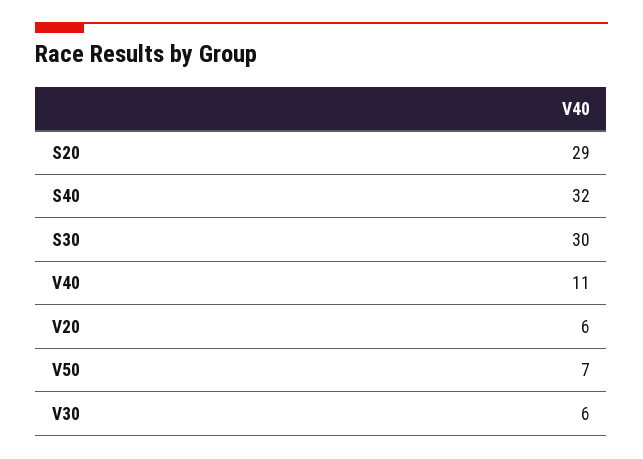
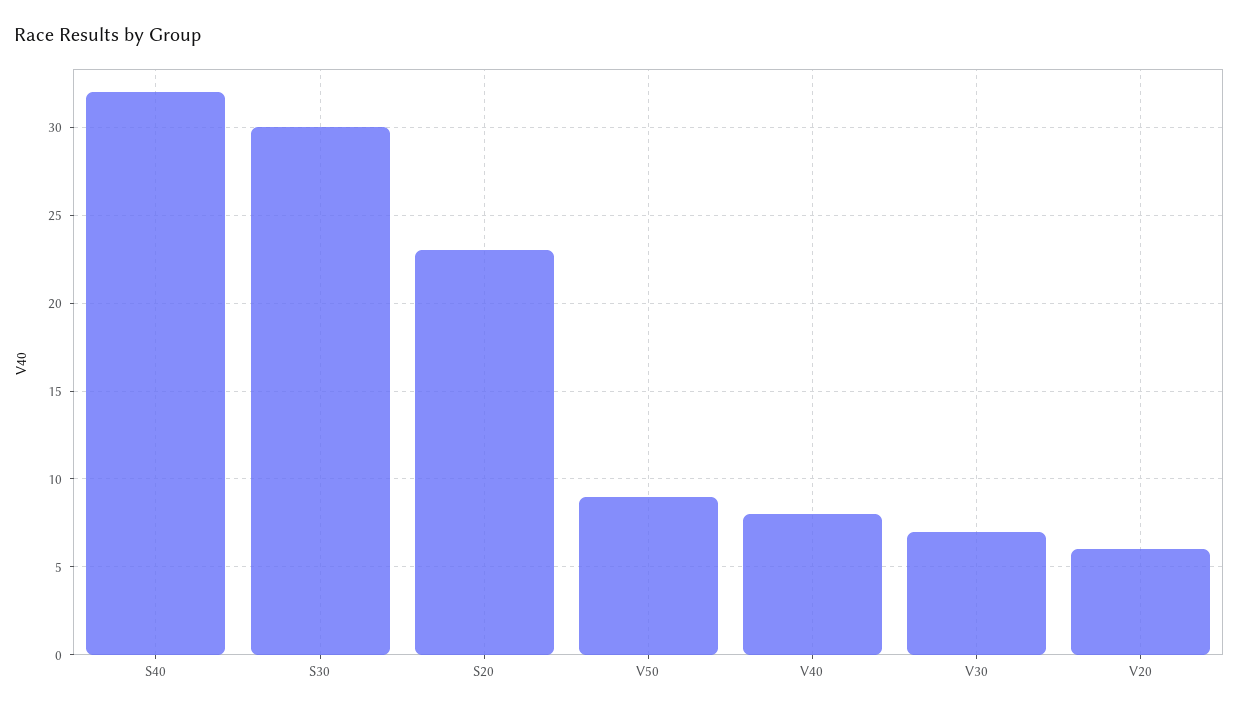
  {
-   "S20": 29,
+   "S20": 23,
    "S40": 32,
    "S30": 30,
-   "V40": 11,
+   "V40": 8,
    "V20": 6,
-   "V50": 7,
+   "V50": 9,
-   "V30": 6
+   "V30": 7
  }

